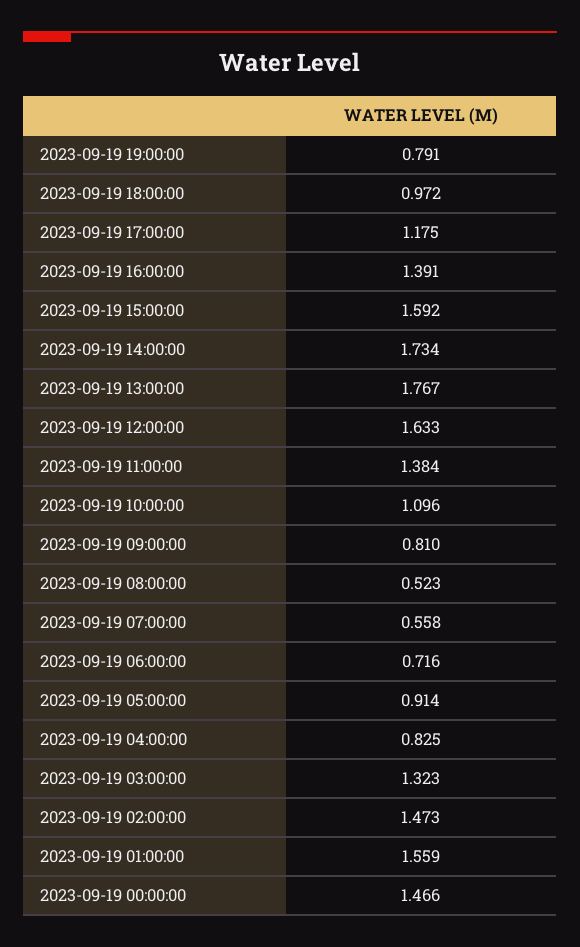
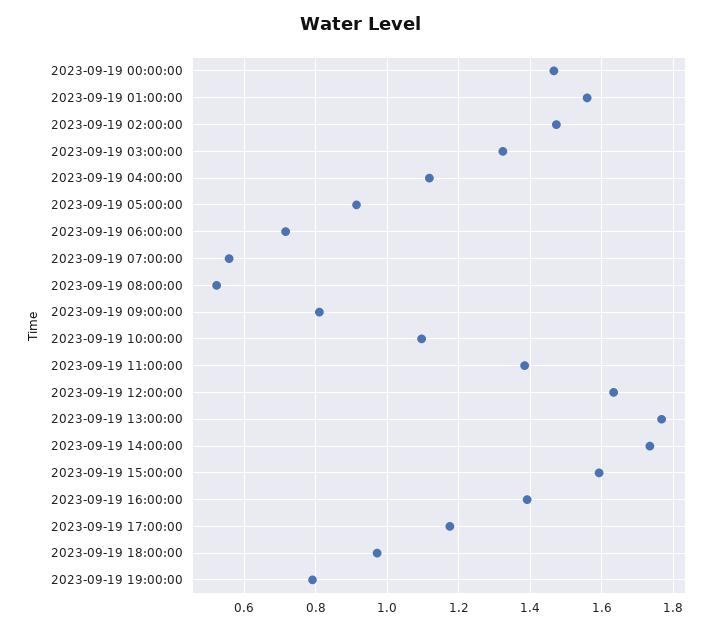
  {
    "2023-09-19 19:00:00": 0.791,
    "2023-09-19 18:00:00": 0.972,
    "2023-09-19 17:00:00": 1.175,
    "2023-09-19 16:00:00": 1.391,
    "2023-09-19 15:00:00": 1.592,
    "2023-09-19 14:00:00": 1.734,
    "2023-09-19 13:00:00": 1.767,
    "2023-09-19 12:00:00": 1.633,
    "2023-09-19 11:00:00": 1.384,
    "2023-09-19 10:00:00": 1.096,
    "2023-09-19 09:00:00": 0.81,
    "2023-09-19 08:00:00": 0.523,
    "2023-09-19 07:00:00": 0.558,
    "2023-09-19 06:00:00": 0.716,
    "2023-09-19 05:00:00": 0.914,
-   "2023-09-19 04:00:00": 0.825,
+   "2023-09-19 04:00:00": 1.12,
    "2023-09-19 03:00:00": 1.323,
    "2023-09-19 02:00:00": 1.473,
    "2023-09-19 01:00:00": 1.559,
    "2023-09-19 00:00:00": 1.466
  }

